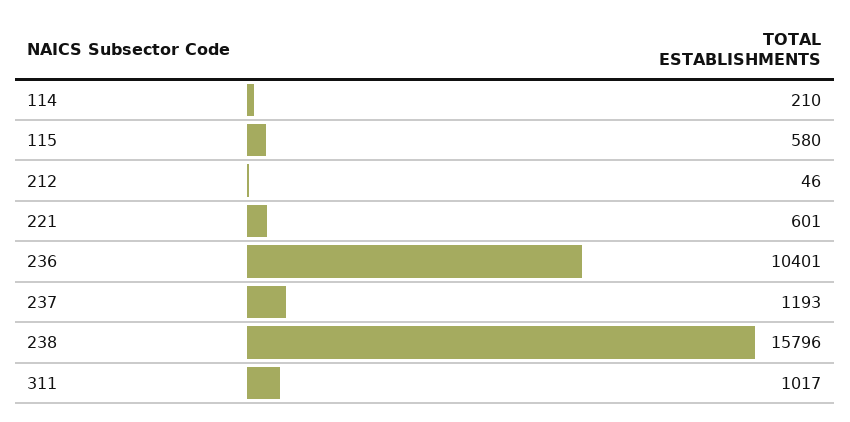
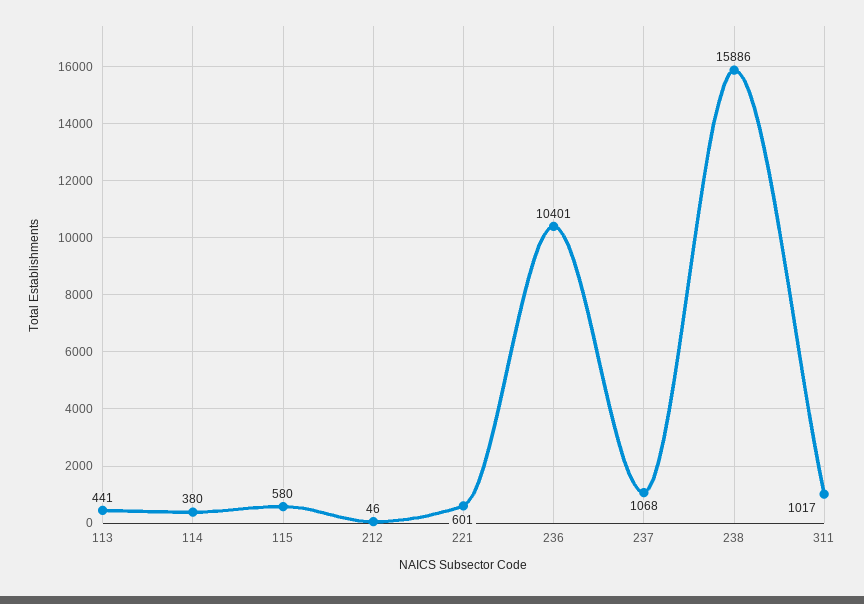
  {
-   "114": 210,
+   "114": 380,
    "115": 580,
    "212": 46,
    "221": 601,
    "236": 10401,
-   "237": 1193,
+   "237": 1068,
-   "238": 15796,
+   "238": 15886,
-   "311": 1017
+   "311": 1017,
+   "113": 441
  }

